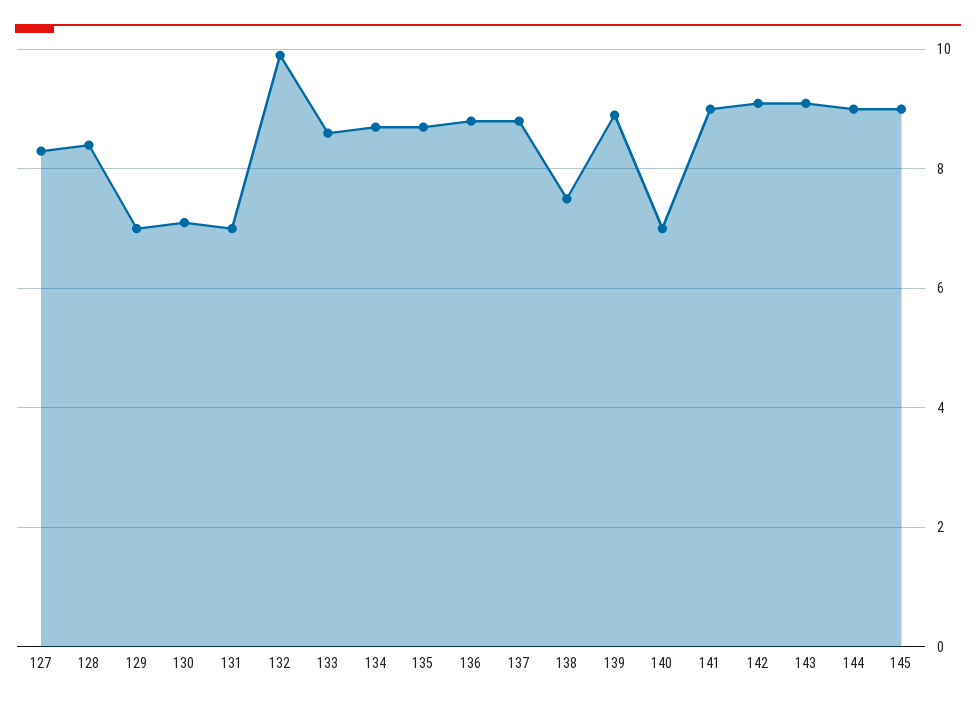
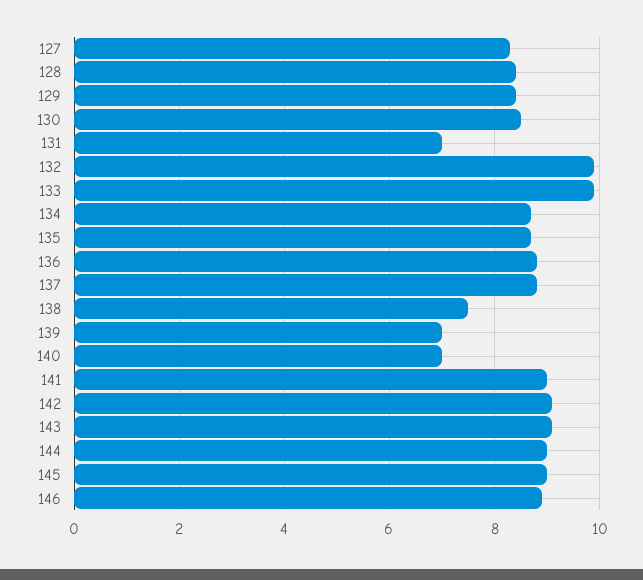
  {
    "127": 8.5,
    "128": 8.5,
-   "129": 7,
+   "129": 8.5,
-   "130": 7,
+   "130": 8.5,
    "131": 7,
    "132": 10,
-   "133": 8.5,
+   "133": 10,
    "134": 8.5,
    "135": 8.5,
    "136": 9,
    "137": 9,
    "138": 7.5,
-   "139": 9,
+   "139": 7,
    "140": 7,
    "141": 9,
    "142": 9,
    "143": 9,
    "144": 9,
-   "145": 9
+   "145": 9,
+   "146": 9
  }

